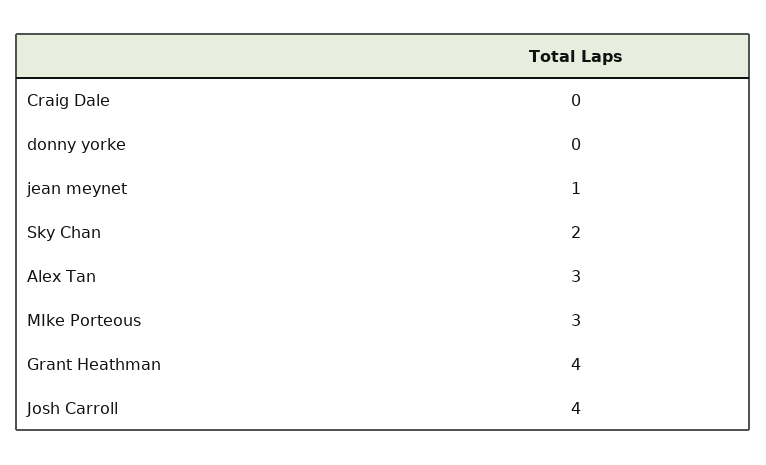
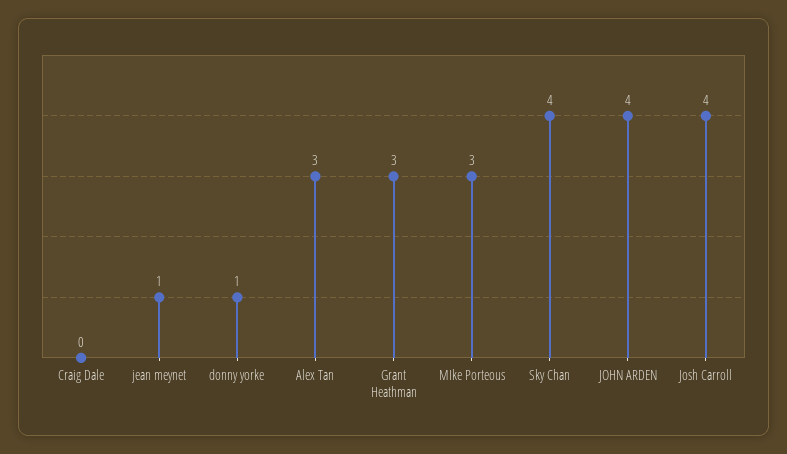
  {
    "Craig Dale": 0,
-   "donny yorke": 0,
+   "donny yorke": 1,
    "jean meynet": 1,
-   "Sky Chan": 2,
+   "Sky Chan": 4,
    "Alex Tan": 3,
    "MIke Porteous": 3,
-   "Grant Heathman": 4,
+   "Grant Heathman": 3,
-   "Josh Carroll": 4
+   "Josh Carroll": 4,
+   "JOHN ARDEN": 4
  }

